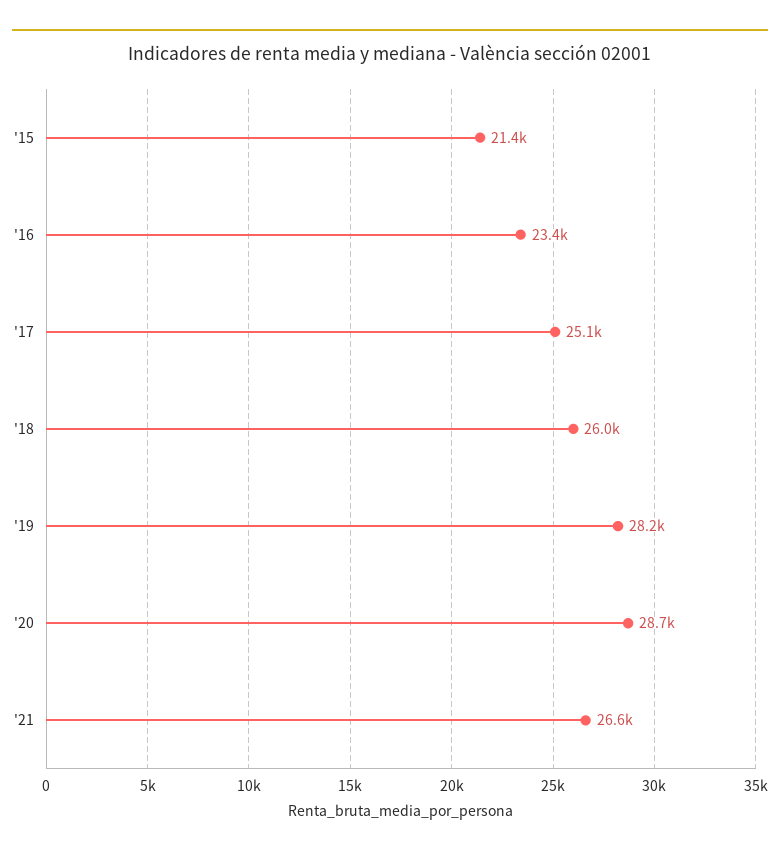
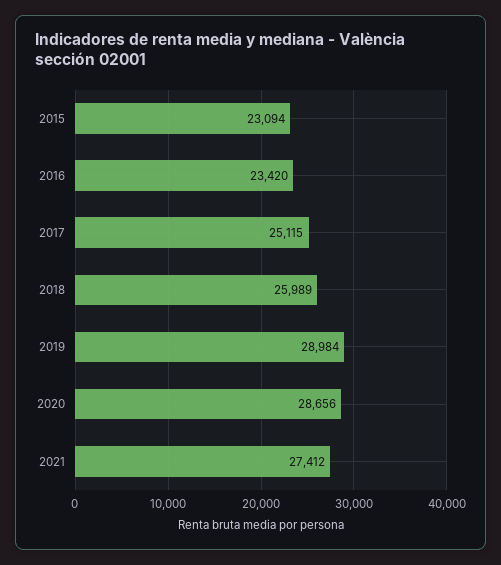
  {
-   "'15": 21400,
+   "'15": 23094,
    "'16": 23420,
    "'17": 25115,
    "'18": 25989,
-   "'19": 28200,
+   "'19": 28984,
    "'20": 28656,
-   "'21": 26600
+   "'21": 27412
  }

